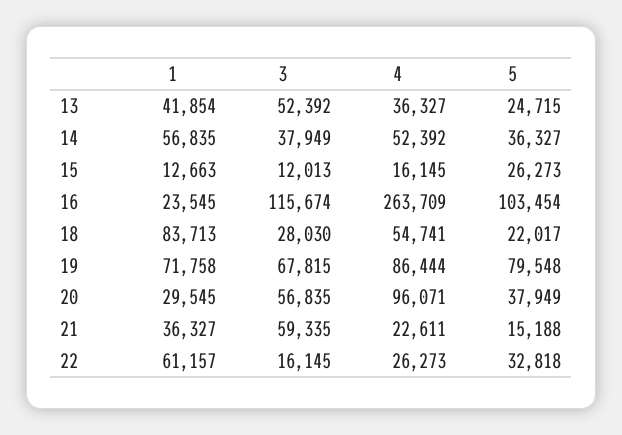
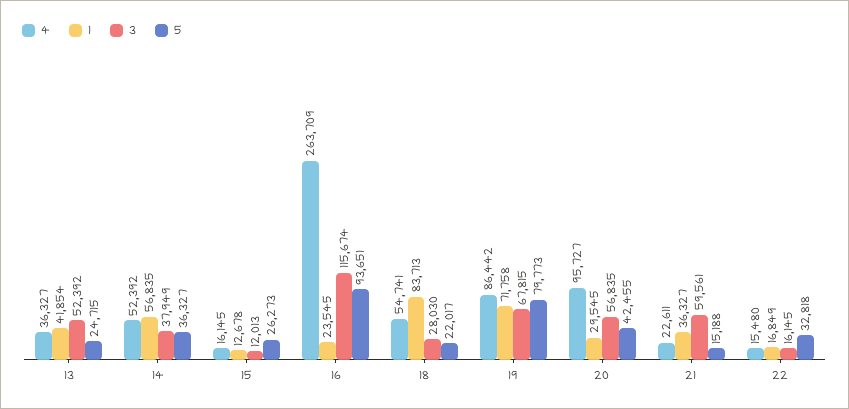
  {
    "1": {
      "13": 41854,
      "14": 56835,
-     "15": 12663,
+     "15": 12678,
      "16": 23545,
      "18": 83713,
      "19": 71758,
      "20": 29545,
      "21": 36327,
-     "22": 61157
+     "22": 16849
    },
    "3": {
      "13": 52392,
      "14": 37949,
      "15": 12013,
      "16": 115674,
      "18": 28030,
      "19": 67815,
      "20": 56835,
-     "21": 59335,
+     "21": 59561,
      "22": 16145
    },
    "4": {
      "13": 36327,
      "14": 52392,
      "15": 16145,
      "16": 263709,
      "18": 54741,
-     "19": 86444,
+     "19": 86442,
-     "20": 96071,
+     "20": 95727,
      "21": 22611,
-     "22": 26273
+     "22": 15480
    },
    "5": {
      "13": 24715,
      "14": 36327,
      "15": 26273,
-     "16": 103454,
+     "16": 93651,
      "18": 22017,
-     "19": 79548,
+     "19": 79773,
-     "20": 37949,
+     "20": 42455,
      "21": 15188,
      "22": 32818
    }
  }

